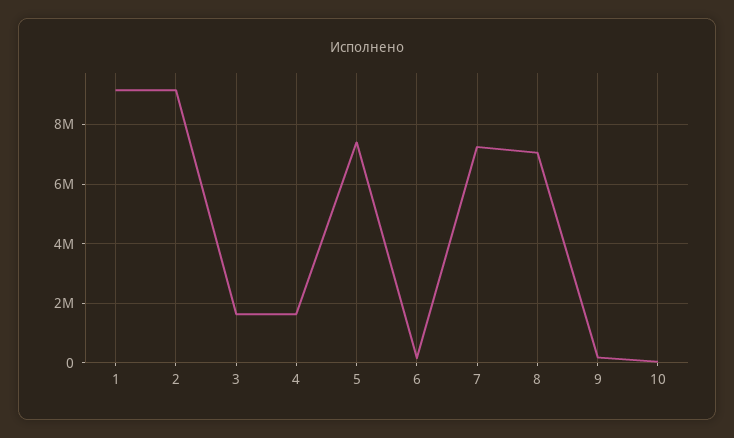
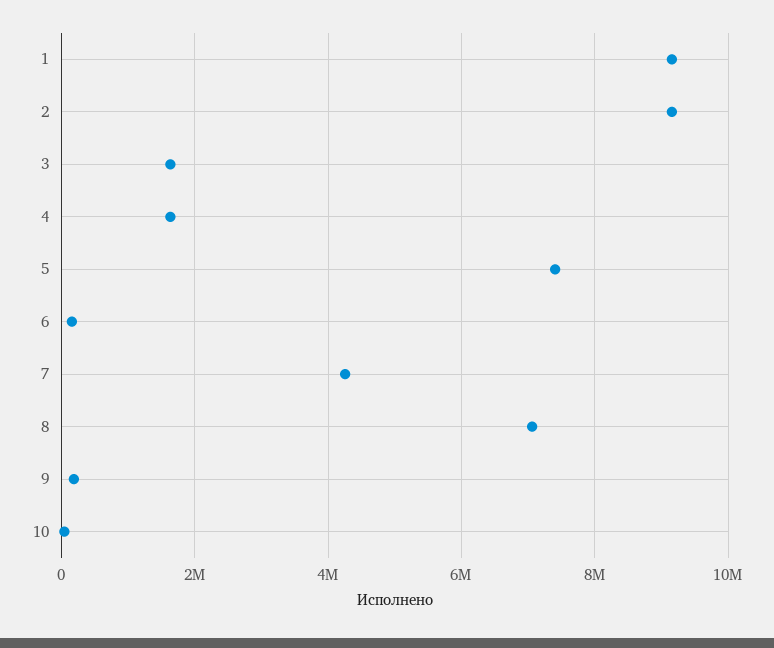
  {
    "1": 9200000,
    "2": 9200000,
    "3": 1600000,
    "4": 1600000,
    "5": 7400000,
    "6": 200000,
-   "7": 7250000,
+   "7": 4200000,
    "8": 7000000,
    "9": 200000,
    "10": 0
  }

